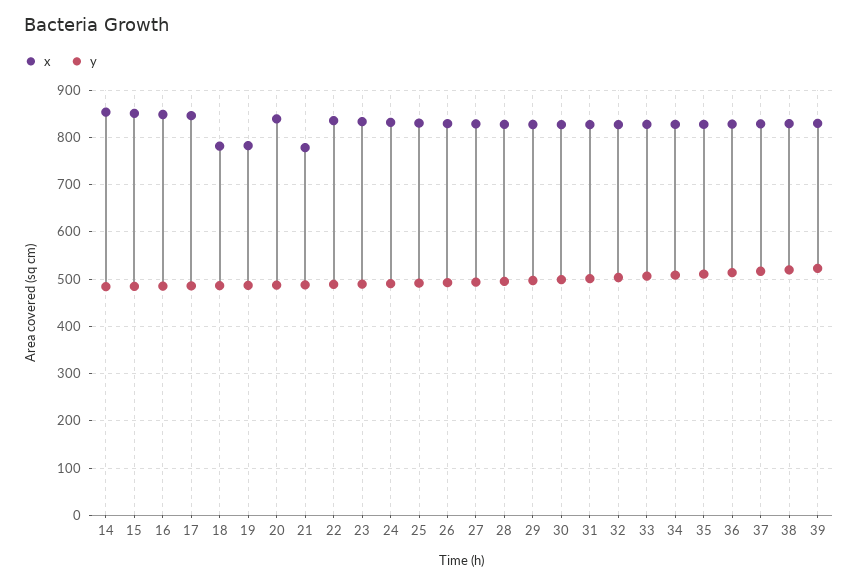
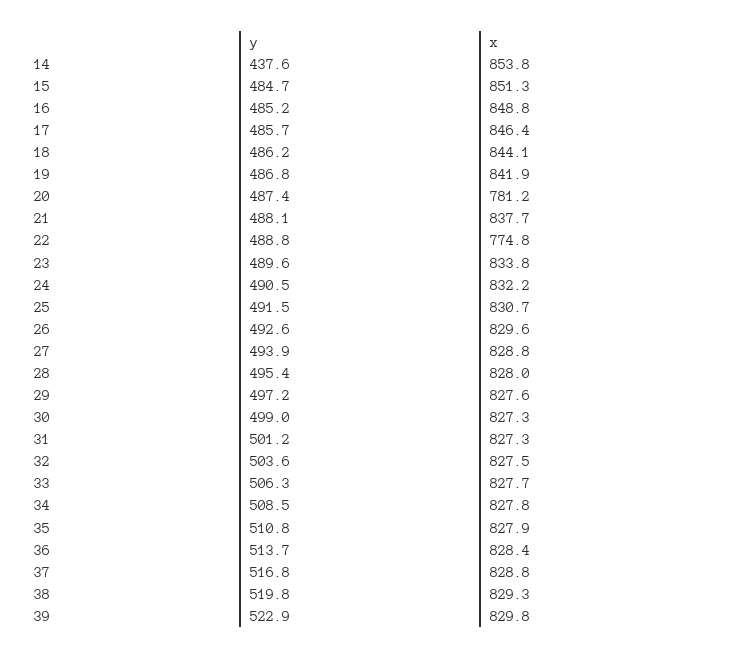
  {
    "x": {
      "14": 853.8,
      "15": 851.3,
      "16": 848.8,
      "17": 846.4,
-     "18": 780,
+     "18": 844.1,
-     "19": 780,
+     "19": 841.9,
-     "20": 840,
+     "20": 781.2,
-     "21": 780,
+     "21": 837.7,
-     "22": 840,
+     "22": 774.8,
      "23": 833.8,
      "24": 832.2,
      "25": 830.7,
      "26": 829.6,
      "27": 828.8,
      "28": 828,
      "29": 827.6,
      "30": 827.3,
      "31": 827.3,
      "32": 827.5,
      "33": 827.7,
      "34": 827.8,
      "35": 827.9,
      "36": 828.4,
      "37": 828.8,
      "38": 829.3,
      "39": 829.8
    },
    "y": {
-     "14": 480,
+     "14": 437.6,
      "15": 484.7,
      "16": 485.2,
      "17": 485.7,
      "18": 486.2,
      "19": 486.8,
      "20": 487.4,
      "21": 488.1,
      "22": 488.8,
      "23": 489.6,
      "24": 490.5,
      "25": 491.5,
      "26": 492.6,
      "27": 493.9,
      "28": 495.4,
      "29": 497.2,
      "30": 499,
      "31": 501.2,
      "32": 503.6,
      "33": 506.3,
      "34": 508.5,
      "35": 510.8,
      "36": 513.7,
      "37": 516.8,
      "38": 519.8,
      "39": 522.9
    }
  }

